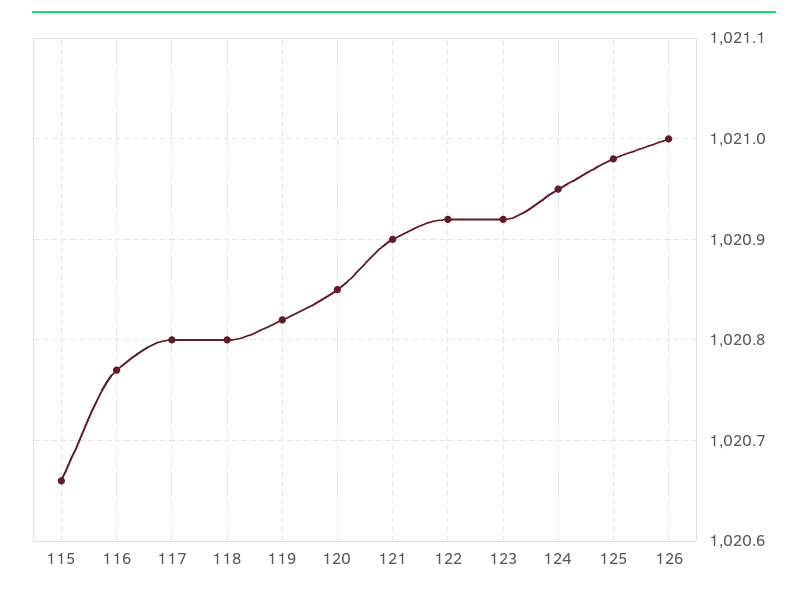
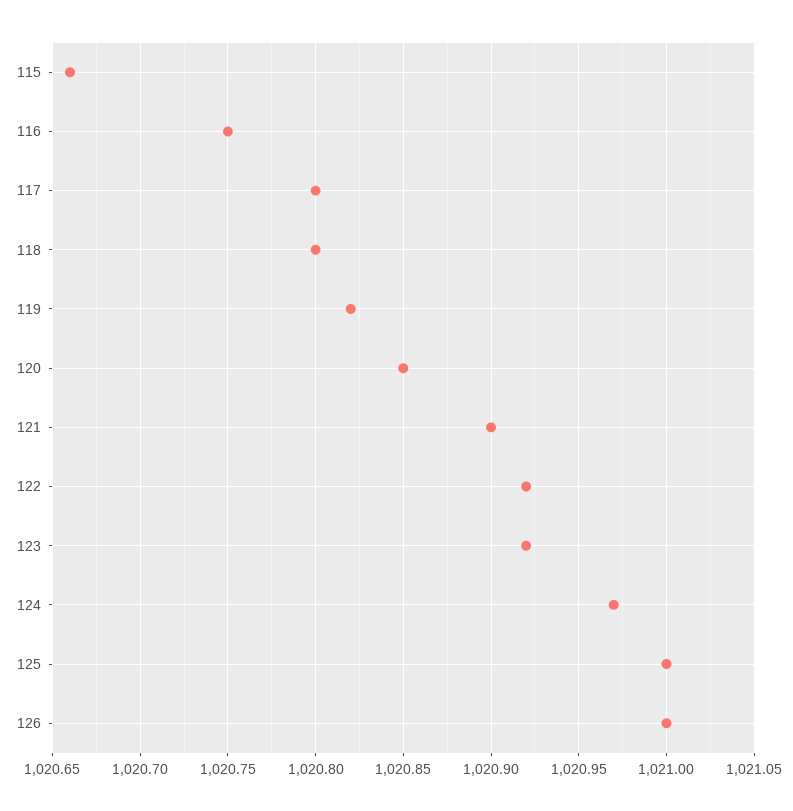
  {
    "115": 1020.66,
-   "116": 1020.77,
+   "116": 1020.75,
    "117": 1020.8,
    "118": 1020.8,
    "119": 1020.82,
    "120": 1020.85,
    "121": 1020.9,
    "122": 1020.92,
    "123": 1020.92,
-   "124": 1020.95,
+   "124": 1020.97,
-   "125": 1020.98,
+   "125": 1021,
    "126": 1021
  }

